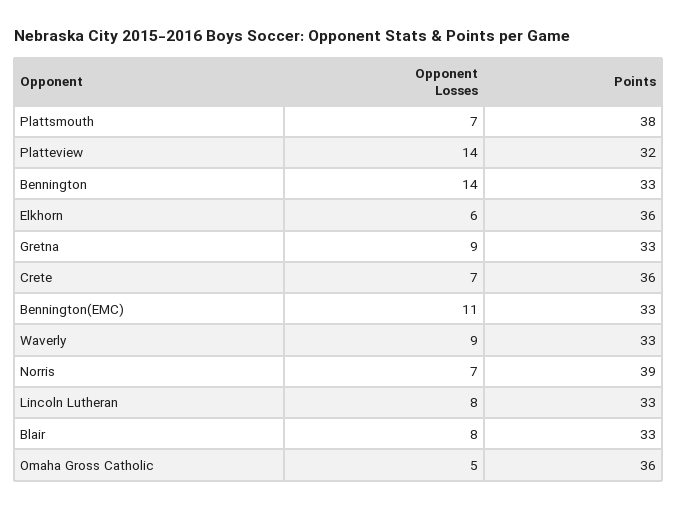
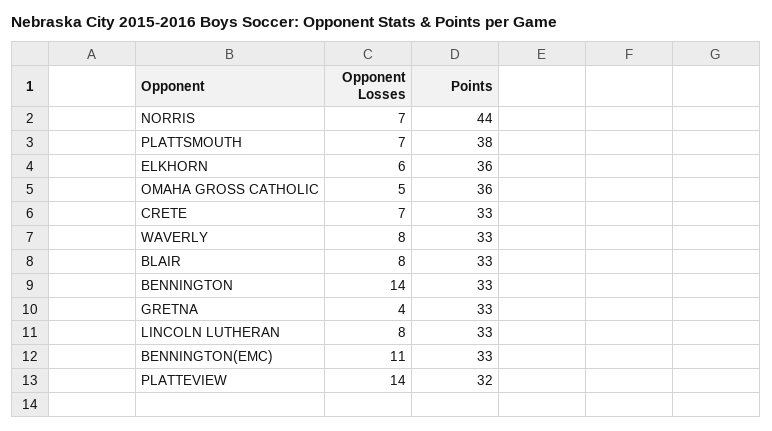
  {
    "Opponent Losses": {
      "Plattsmouth": 7,
      "Platteview": 14,
      "Bennington": 14,
      "Elkhorn": 6,
-     "Gretna": 9,
+     "Gretna": 4,
      "Crete": 7,
      "Bennington(EMC)": 11,
-     "Waverly": 9,
+     "Waverly": 8,
      "Norris": 7,
      "Lincoln Lutheran": 8,
      "Blair": 8,
      "Omaha Gross Catholic": 5
    },
    "Points": {
      "Plattsmouth": 38,
      "Platteview": 32,
      "Bennington": 33,
      "Elkhorn": 36,
      "Gretna": 33,
-     "Crete": 36,
+     "Crete": 33,
      "Bennington(EMC)": 33,
      "Waverly": 33,
-     "Norris": 39,
+     "Norris": 44,
      "Lincoln Lutheran": 33,
      "Blair": 33,
      "Omaha Gross Catholic": 36
    }
  }

